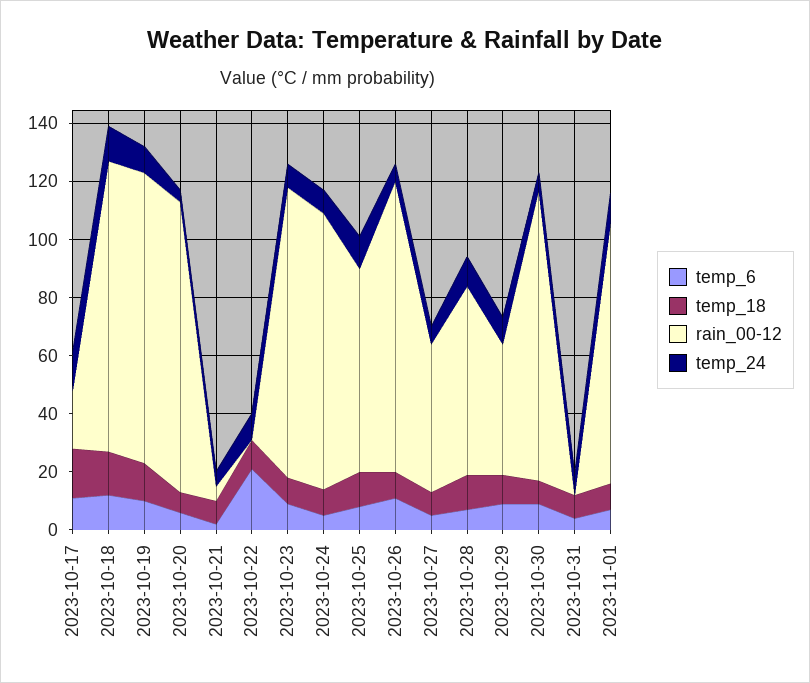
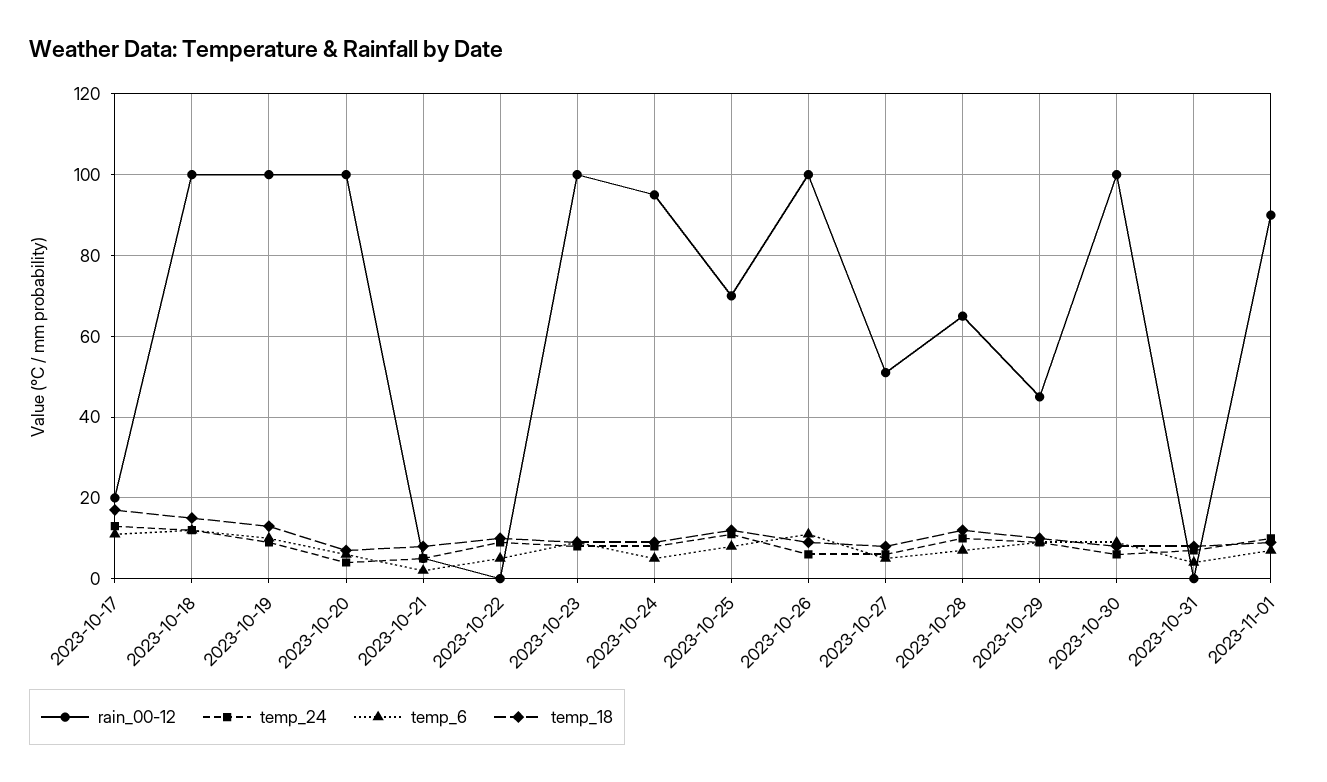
  {
    "temp_6": {
      "2023-10-17": 10,
      "2023-10-18": 10,
      "2023-10-19": 10,
      "2023-10-20": 5,
      "2023-10-21": 0,
-     "2023-10-22": 20,
+     "2023-10-22": 5,
      "2023-10-23": 10,
      "2023-10-24": 5,
      "2023-10-25": 10,
      "2023-10-26": 10,
      "2023-10-27": 5,
      "2023-10-28": 5,
      "2023-10-29": 10,
      "2023-10-30": 10,
      "2023-10-31": 5,
      "2023-11-01": 5
    },
    "temp_18": {
      "2023-10-17": 15,
      "2023-10-18": 15,
      "2023-10-19": 15,
      "2023-10-20": 5,
      "2023-10-21": 10,
      "2023-10-22": 10,
      "2023-10-23": 10,
      "2023-10-24": 10,
      "2023-10-25": 10,
      "2023-10-26": 10,
      "2023-10-27": 10,
      "2023-10-28": 10,
      "2023-10-29": 10,
      "2023-10-30": 10,
      "2023-10-31": 10,
      "2023-11-01": 10
    },
    "rain_00-12": {
      "2023-10-17": 20,
      "2023-10-18": 100,
      "2023-10-19": 100,
      "2023-10-20": 100,
      "2023-10-21": 5,
      "2023-10-22": 0,
      "2023-10-23": 100,
      "2023-10-24": 95,
      "2023-10-25": 70,
      "2023-10-26": 100,
      "2023-10-27": 50,
      "2023-10-28": 65,
      "2023-10-29": 45,
      "2023-10-30": 100,
      "2023-10-31": 0,
      "2023-11-01": 90
    },
    "temp_24": {
      "2023-10-17": 15,
      "2023-10-18": 10,
      "2023-10-19": 10,
      "2023-10-20": 5,
      "2023-10-21": 5,
      "2023-10-22": 10,
      "2023-10-23": 10,
      "2023-10-24": 10,
      "2023-10-25": 10,
      "2023-10-26": 5,
      "2023-10-27": 5,
      "2023-10-28": 10,
      "2023-10-29": 10,
      "2023-10-30": 5,
      "2023-10-31": 5,
      "2023-11-01": 10
    }
  }

